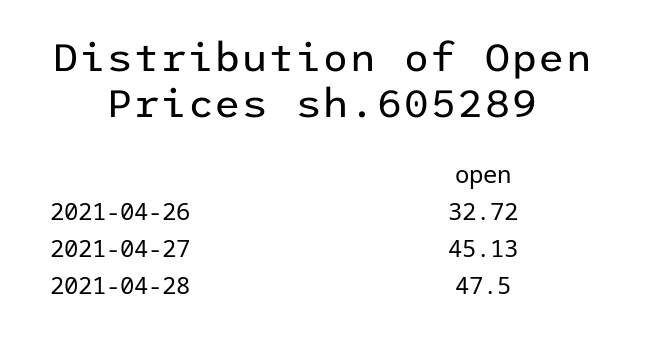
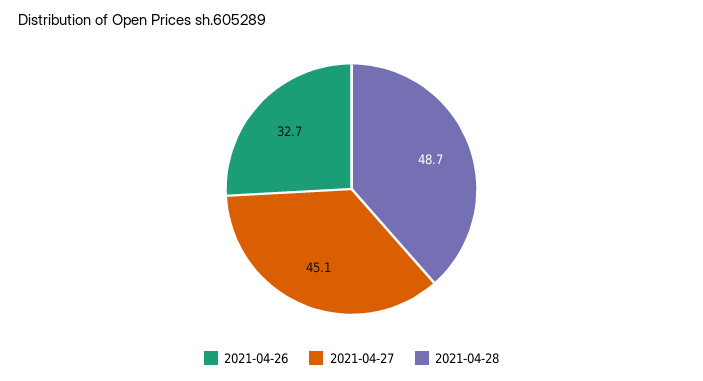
  {
    "2021-04-26": 32.72,
    "2021-04-27": 45.13,
-   "2021-04-28": 47.5
+   "2021-04-28": 48.7
  }

